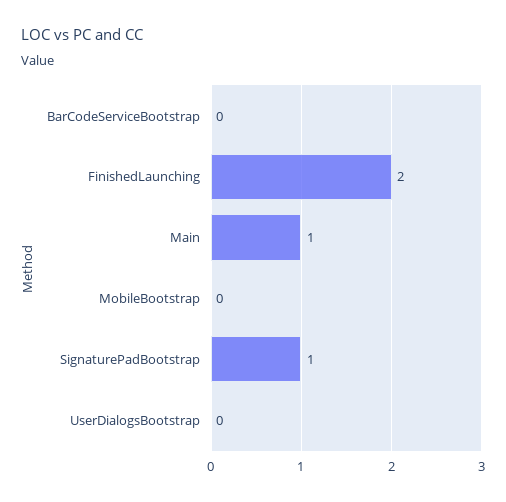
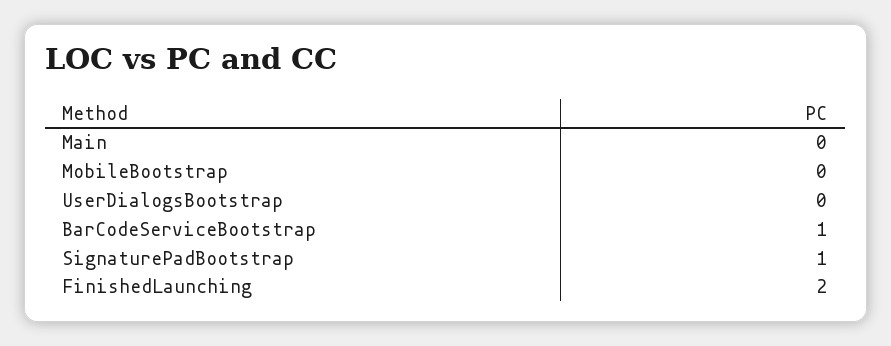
  {
-   "BarCodeServiceBootstrap": 0,
+   "BarCodeServiceBootstrap": 1,
    "FinishedLaunching": 2,
-   "Main": 1,
+   "Main": 0,
    "MobileBootstrap": 0,
    "SignaturePadBootstrap": 1,
    "UserDialogsBootstrap": 0
  }

